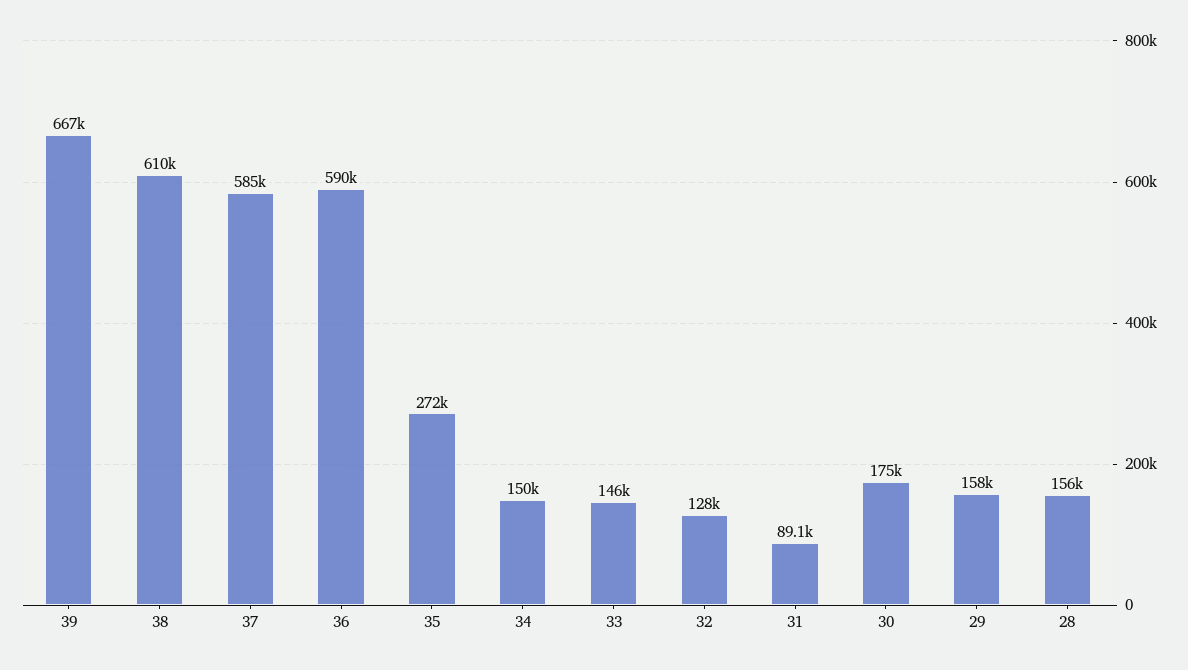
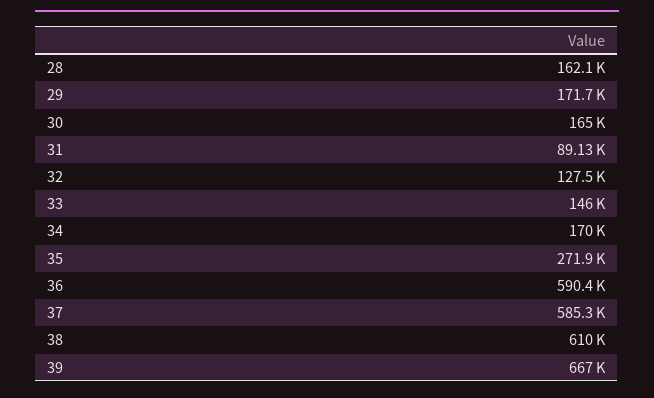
  {
    "39": 667000,
    "38": 610000,
    "37": 585300,
    "36": 590400,
    "35": 271900,
-   "34": 150000,
+   "34": 170000,
    "33": 146000,
    "32": 127500,
    "31": 89130,
-   "30": 175000,
+   "30": 165000,
-   "29": 158000,
+   "29": 171700,
-   "28": 156000
+   "28": 162100
  }

